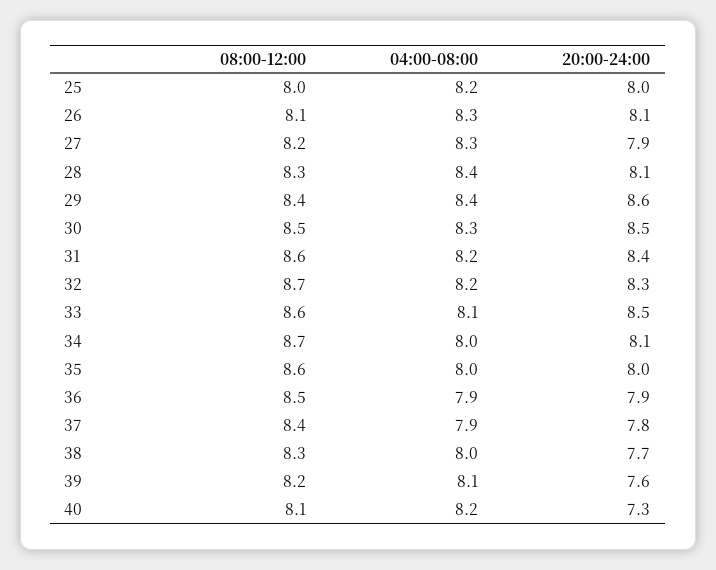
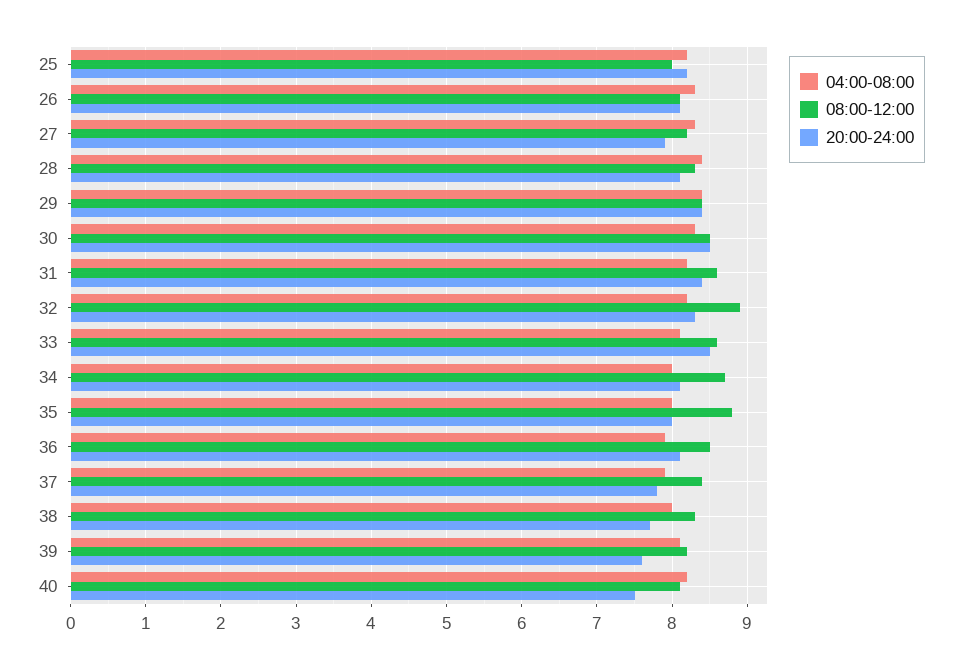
  {
    "08:00-12:00": {
      "25": 8,
      "26": 8.1,
      "27": 8.2,
      "28": 8.3,
      "29": 8.4,
      "30": 8.5,
      "31": 8.6,
-     "32": 8.7,
+     "32": 8.9,
      "33": 8.6,
      "34": 8.7,
-     "35": 8.6,
+     "35": 8.8,
      "36": 8.5,
      "37": 8.4,
      "38": 8.3,
      "39": 8.2,
      "40": 8.1
    },
    "04:00-08:00": {
      "25": 8.2,
      "26": 8.3,
      "27": 8.3,
      "28": 8.4,
      "29": 8.4,
      "30": 8.3,
      "31": 8.2,
      "32": 8.2,
      "33": 8.1,
      "34": 8,
      "35": 8,
      "36": 7.9,
      "37": 7.9,
      "38": 8,
      "39": 8.1,
      "40": 8.2
    },
    "20:00-24:00": {
-     "25": 8,
+     "25": 8.2,
      "26": 8.1,
      "27": 7.9,
      "28": 8.1,
-     "29": 8.6,
+     "29": 8.4,
      "30": 8.5,
      "31": 8.4,
      "32": 8.3,
      "33": 8.5,
      "34": 8.1,
      "35": 8,
-     "36": 7.9,
+     "36": 8.1,
      "37": 7.8,
      "38": 7.7,
      "39": 7.6,
-     "40": 7.3
+     "40": 7.5
    }
  }

